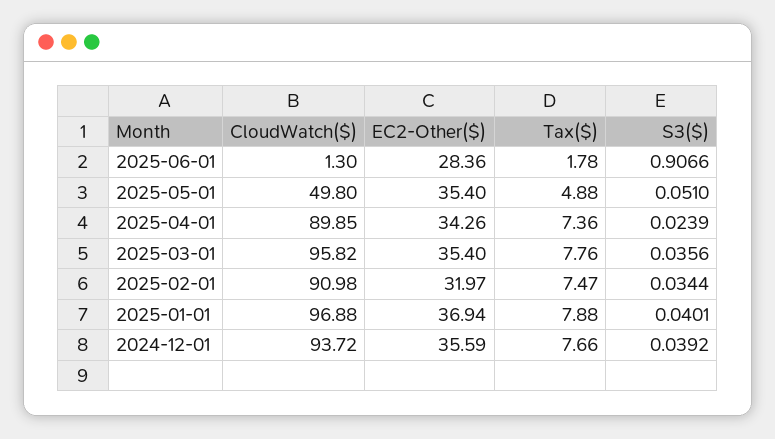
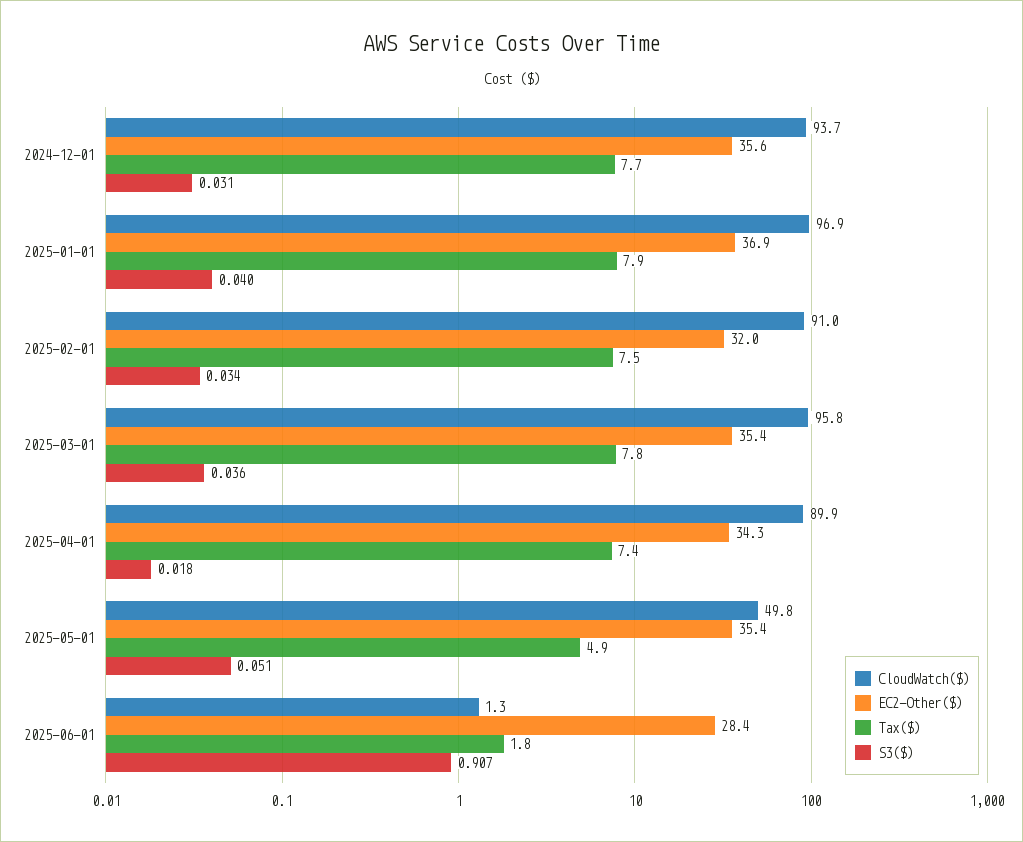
  {
    "CloudWatch($)": {
      "2025-06-01": 1.3,
      "2025-05-01": 49.8,
      "2025-04-01": 89.85,
      "2025-03-01": 95.82,
      "2025-02-01": 90.98,
      "2025-01-01": 96.88,
      "2024-12-01": 93.72
    },
    "EC2-Other($)": {
      "2025-06-01": 28.36,
      "2025-05-01": 35.4,
      "2025-04-01": 34.26,
      "2025-03-01": 35.4,
      "2025-02-01": 31.97,
      "2025-01-01": 36.94,
      "2024-12-01": 35.59
    },
    "Tax($)": {
      "2025-06-01": 1.78,
      "2025-05-01": 4.88,
      "2025-04-01": 7.36,
      "2025-03-01": 7.76,
      "2025-02-01": 7.47,
      "2025-01-01": 7.88,
      "2024-12-01": 7.66
    },
    "S3($)": {
      "2025-06-01": 0.9066,
      "2025-05-01": 0.051,
-     "2025-04-01": 0.0239,
+     "2025-04-01": 0.018,
      "2025-03-01": 0.0356,
      "2025-02-01": 0.0344,
      "2025-01-01": 0.0401,
-     "2024-12-01": 0.0392
+     "2024-12-01": 0.031
    }
  }

